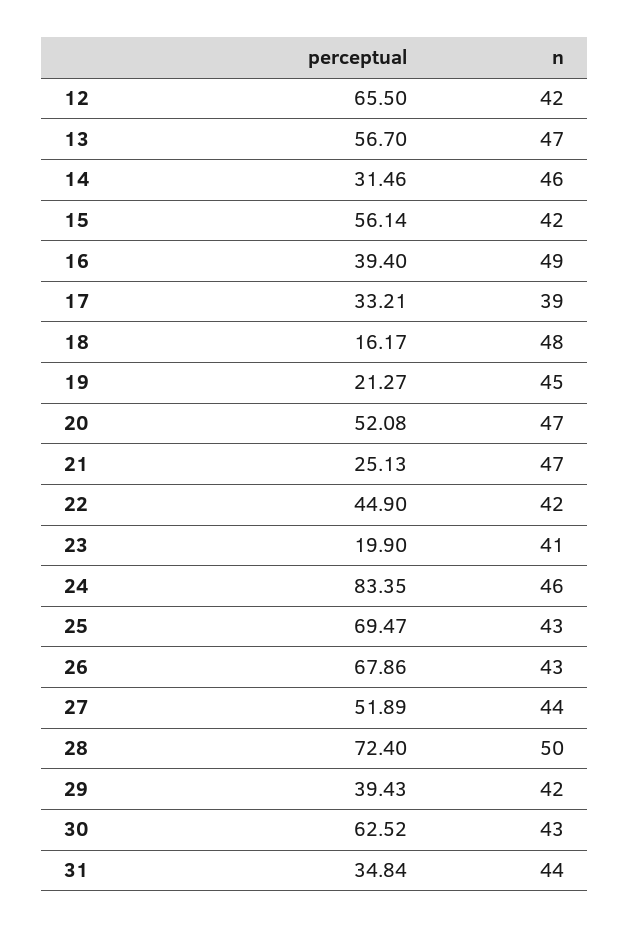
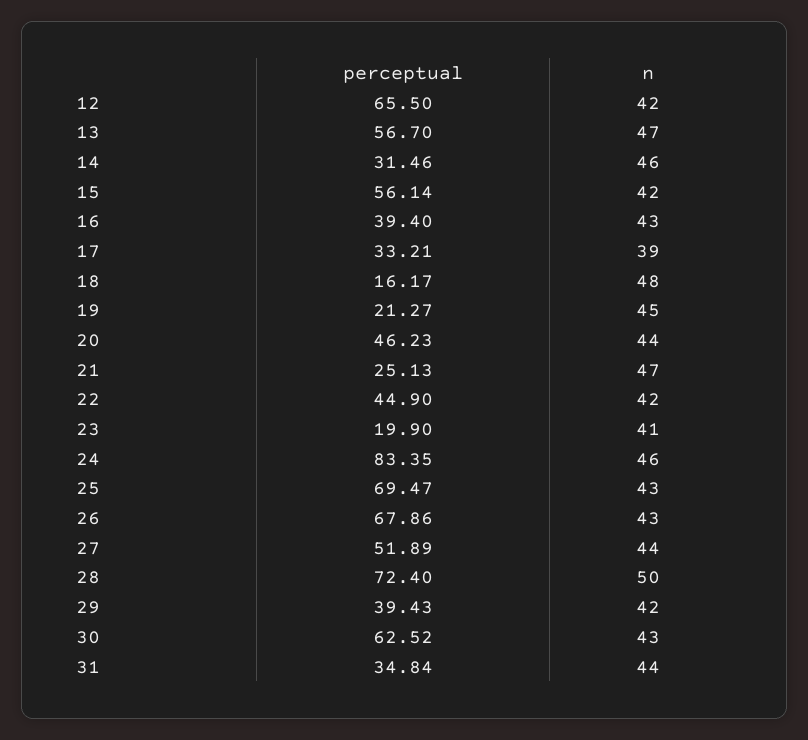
  {
    "perceptual": {
      "12": 65.5,
      "13": 56.7,
      "14": 31.46,
      "15": 56.14,
      "16": 39.4,
      "17": 33.21,
      "18": 16.17,
      "19": 21.27,
-     "20": 52.08,
+     "20": 46.23,
      "21": 25.13,
      "22": 44.9,
      "23": 19.9,
      "24": 83.35,
      "25": 69.47,
      "26": 67.86,
      "27": 51.89,
      "28": 72.4,
      "29": 39.43,
      "30": 62.52,
      "31": 34.84
    },
    "n": {
      "12": 42,
      "13": 47,
      "14": 46,
      "15": 42,
-     "16": 49,
+     "16": 43,
      "17": 39,
      "18": 48,
      "19": 45,
-     "20": 47,
+     "20": 44,
      "21": 47,
      "22": 42,
      "23": 41,
      "24": 46,
      "25": 43,
      "26": 43,
      "27": 44,
      "28": 50,
      "29": 42,
      "30": 43,
      "31": 44
    }
  }

